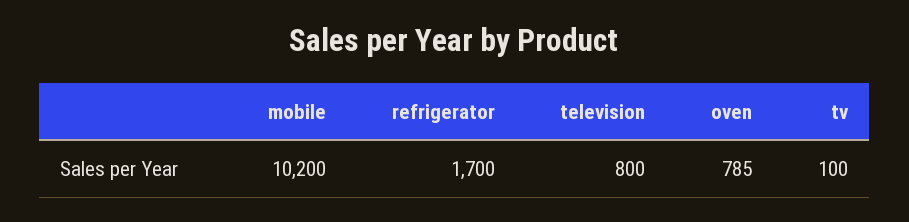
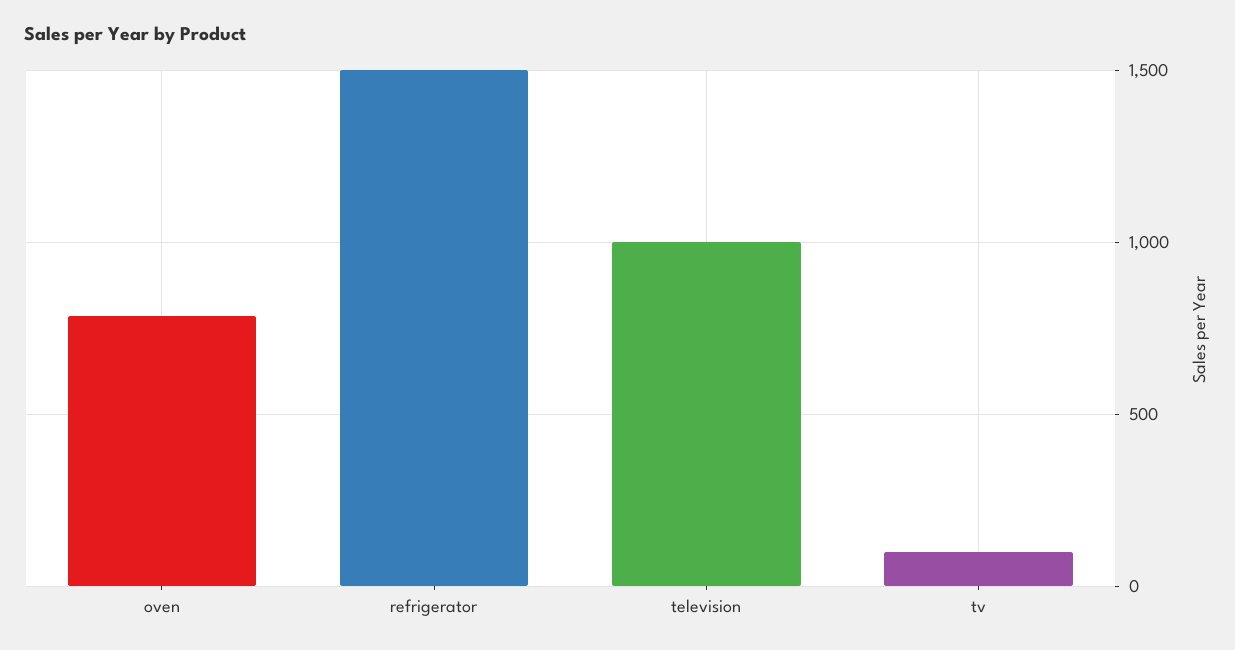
  {
-   "mobile": 10200,
-   "refrigerator": 1700,
+   "refrigerator": 1500,
-   "television": 800,
+   "television": 1000,
    "oven": 785,
    "tv": 100
  }

